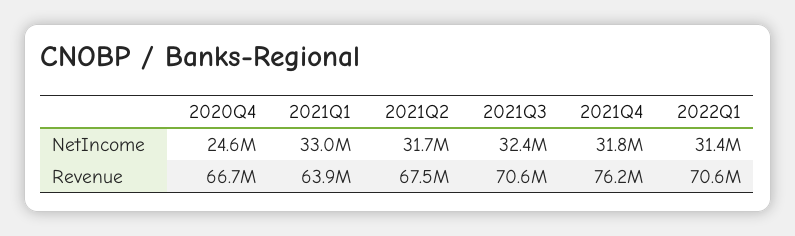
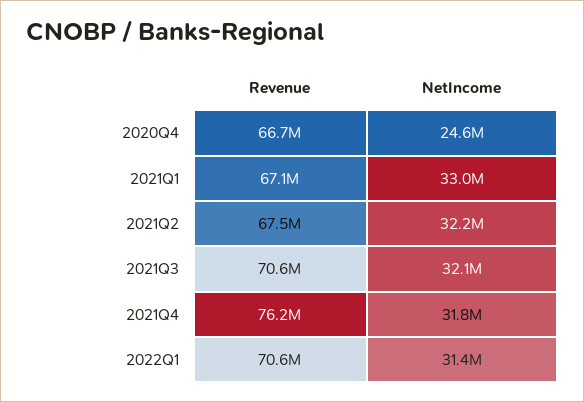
  {
    "2020Q4": {
      "NetIncome": 24600000,
      "Revenue": 66700000
    },
    "2021Q1": {
      "NetIncome": 33000000,
-     "Revenue": 63900000
+     "Revenue": 67100000
    },
    "2021Q2": {
-     "NetIncome": 31700000,
+     "NetIncome": 32200000,
      "Revenue": 67500000
    },
    "2021Q3": {
-     "NetIncome": 32400000,
+     "NetIncome": 32100000,
      "Revenue": 70600000
    },
    "2021Q4": {
      "NetIncome": 31800000,
      "Revenue": 76200000
    },
    "2022Q1": {
      "NetIncome": 31400000,
      "Revenue": 70600000
    }
  }

